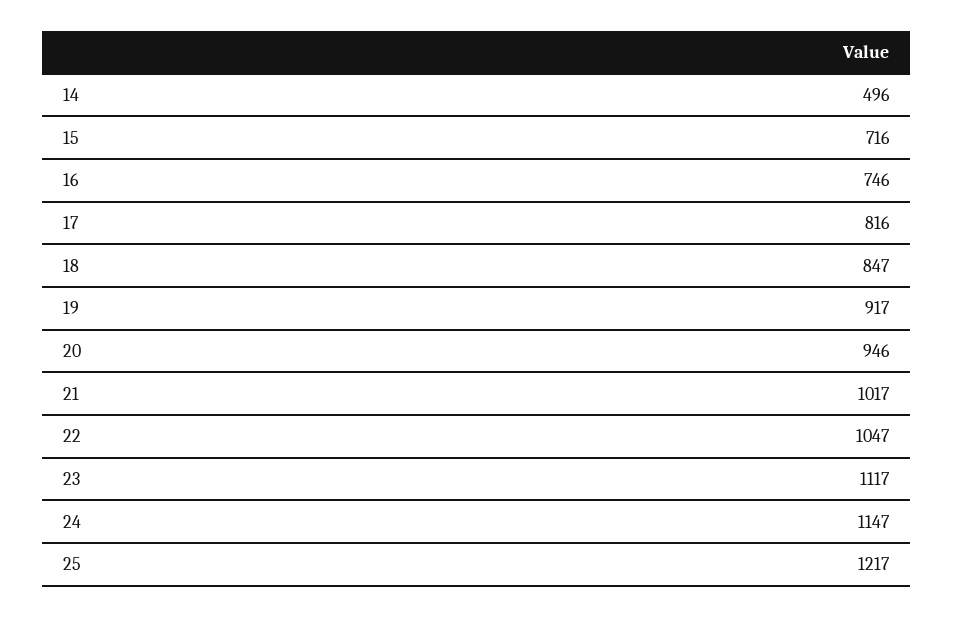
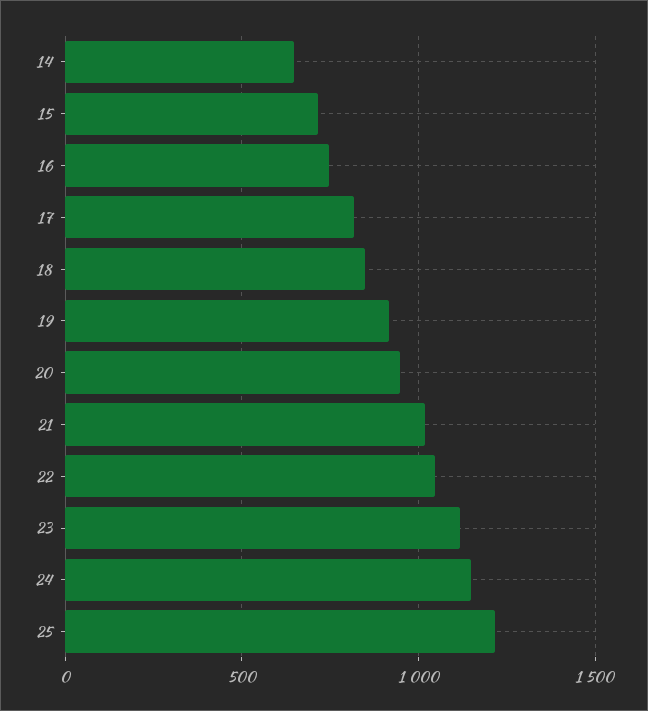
  {
-   "14": 496,
+   "14": 650,
    "15": 716,
    "16": 746,
    "17": 816,
    "18": 847,
    "19": 917,
    "20": 946,
    "21": 1017,
    "22": 1047,
    "23": 1117,
    "24": 1147,
    "25": 1217
  }

